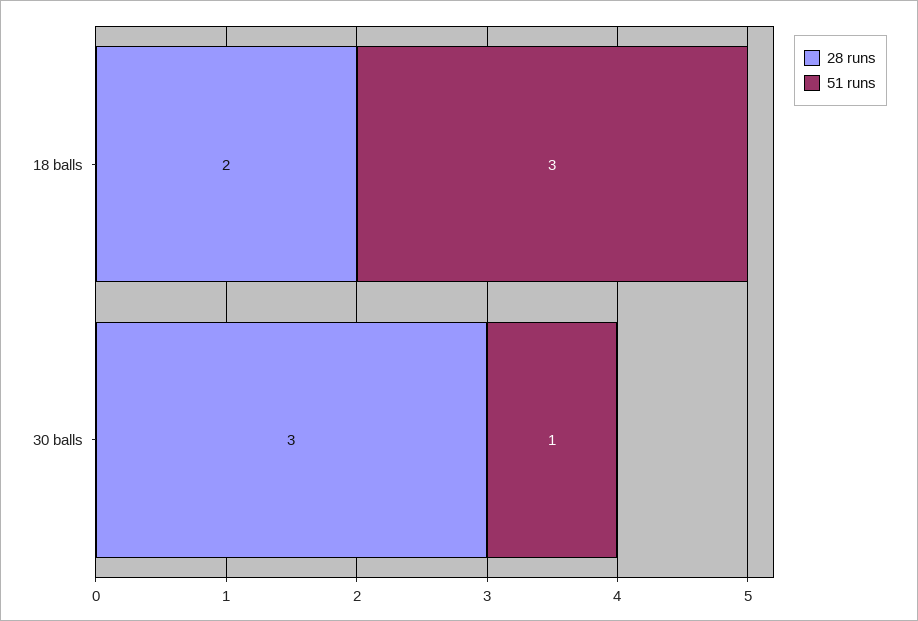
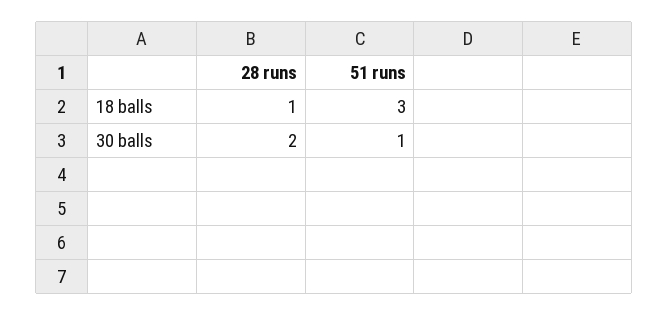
  {
    "28 runs": {
-     "18 balls": 2,
+     "18 balls": 1,
-     "30 balls": 3
+     "30 balls": 2
    },
    "51 runs": {
      "18 balls": 3,
      "30 balls": 1
    }
  }

